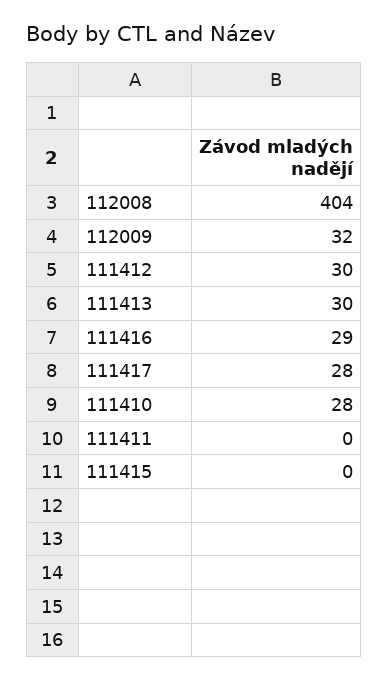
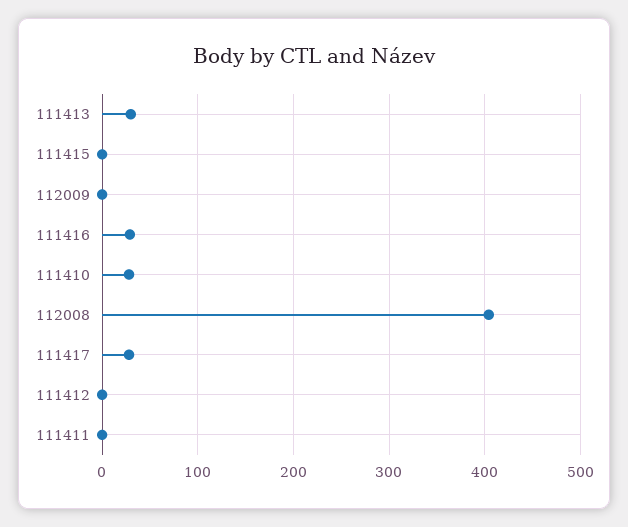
  {
    "112008": 404,
-   "112009": 32,
+   "112009": 0,
-   "111412": 30,
+   "111412": 0,
    "111413": 30,
    "111416": 29,
    "111417": 28,
    "111410": 28,
    "111411": 0,
    "111415": 0
  }

